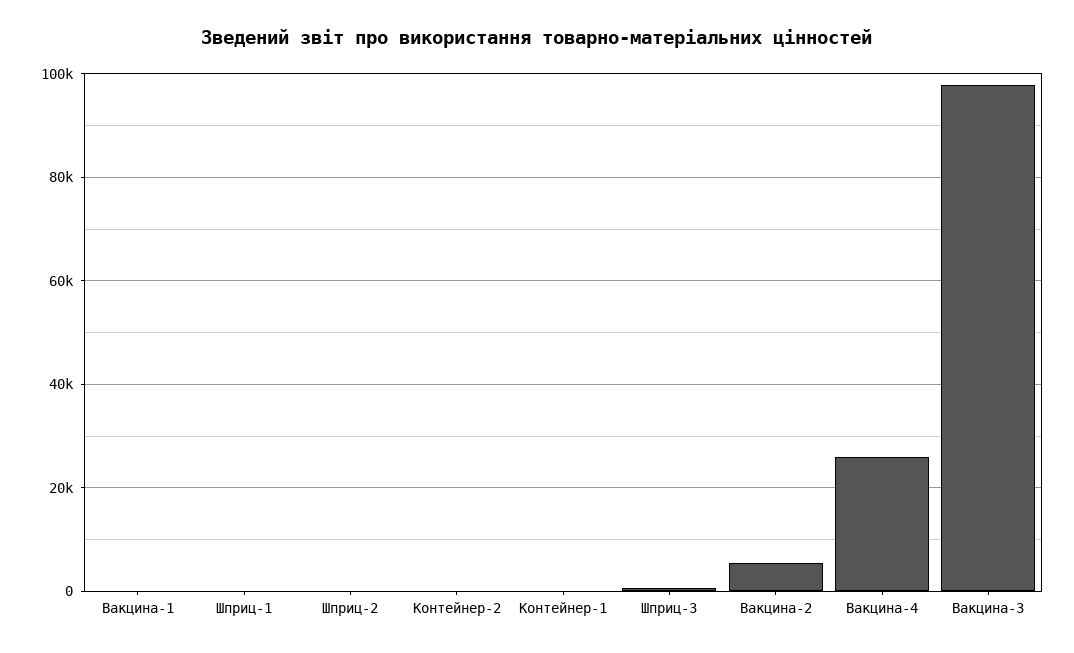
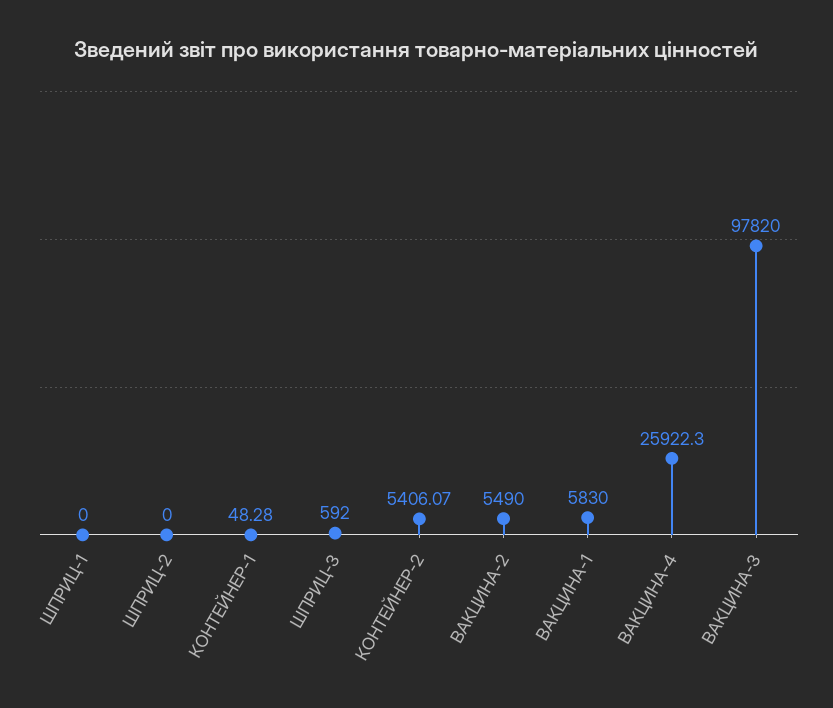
  {
-   "Вакцина-1": 0,
+   "Вакцина-1": 5830,
    "Шприц-1": 0,
    "Шприц-2": 0,
-   "Контейнер-2": 0,
+   "Контейнер-2": 5406.07,
    "Контейнер-1": 48.28,
    "Шприц-3": 592,
    "Вакцина-2": 5490,
    "Вакцина-4": 25922.3,
    "Вакцина-3": 97820
  }

